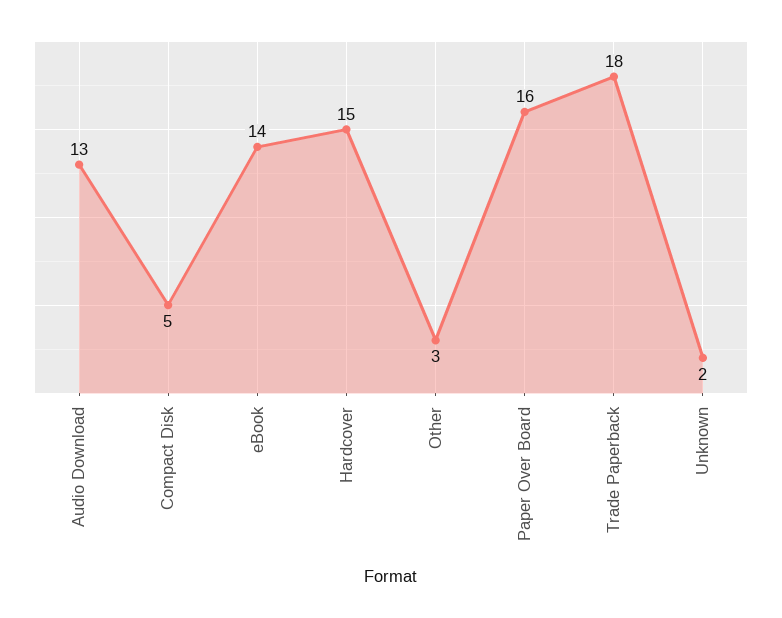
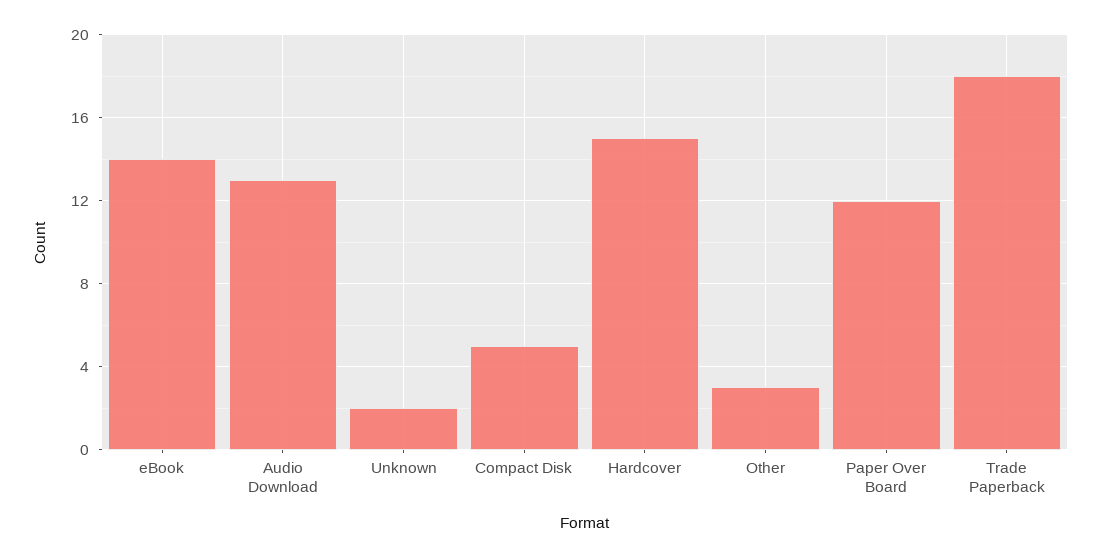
  {
    "Audio Download": 13,
    "Compact Disk": 5,
    "eBook": 14,
    "Hardcover": 15,
    "Other": 3,
-   "Paper Over Board": 16,
+   "Paper Over Board": 12,
    "Trade Paperback": 18,
    "Unknown": 2
  }

